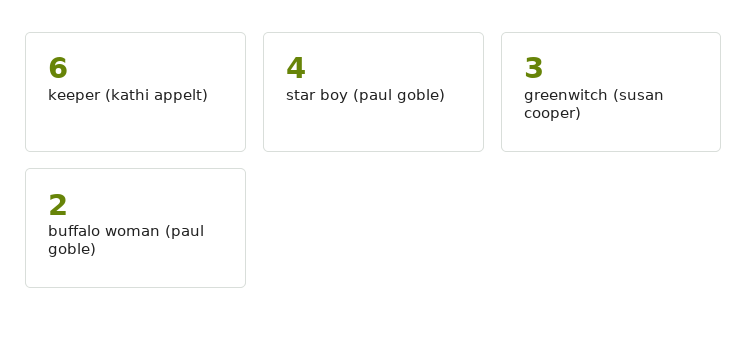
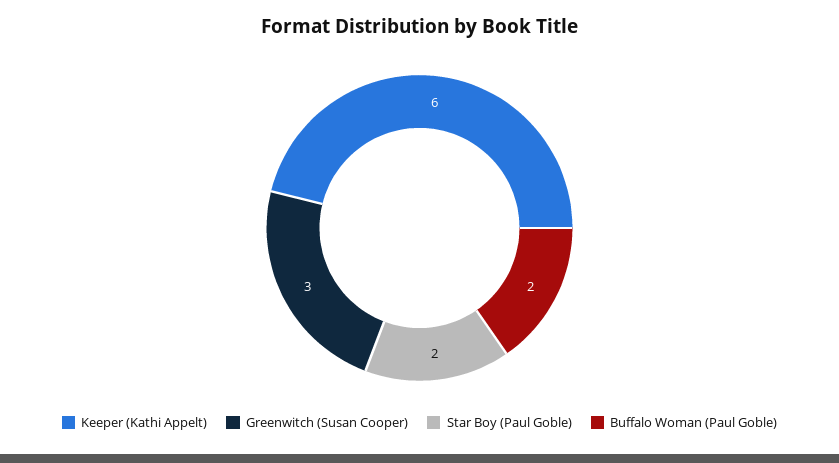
  {
    "keeper (kathi appelt)": 6,
-   "star boy (paul goble)": 4,
+   "star boy (paul goble)": 2,
    "greenwitch (susan cooper)": 3,
    "buffalo woman (paul goble)": 2
  }

